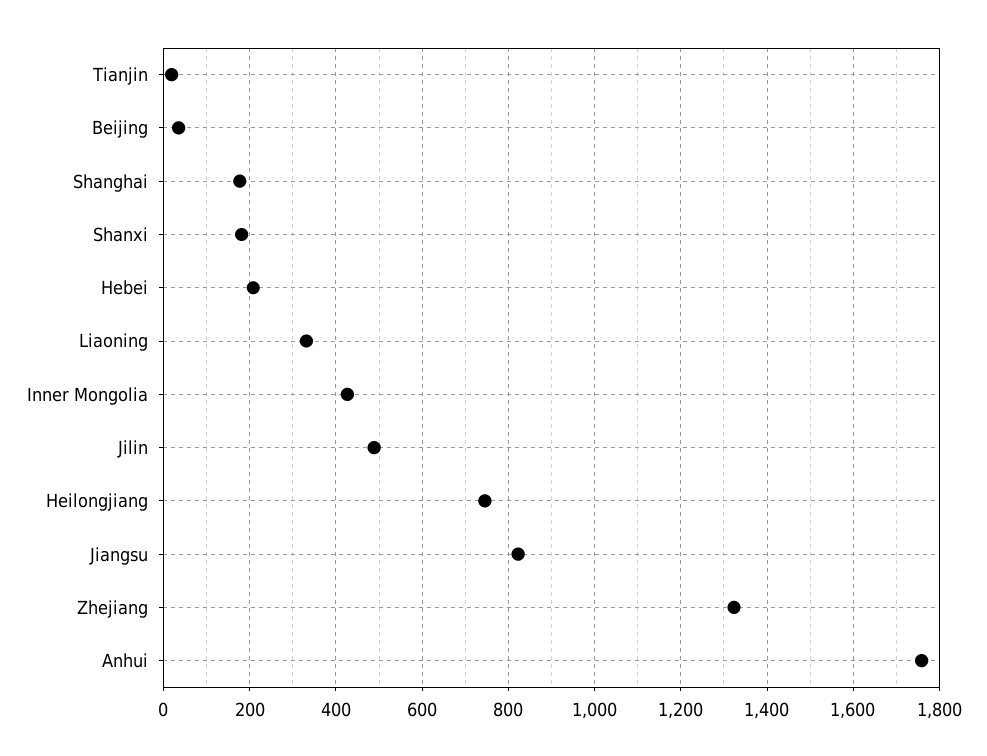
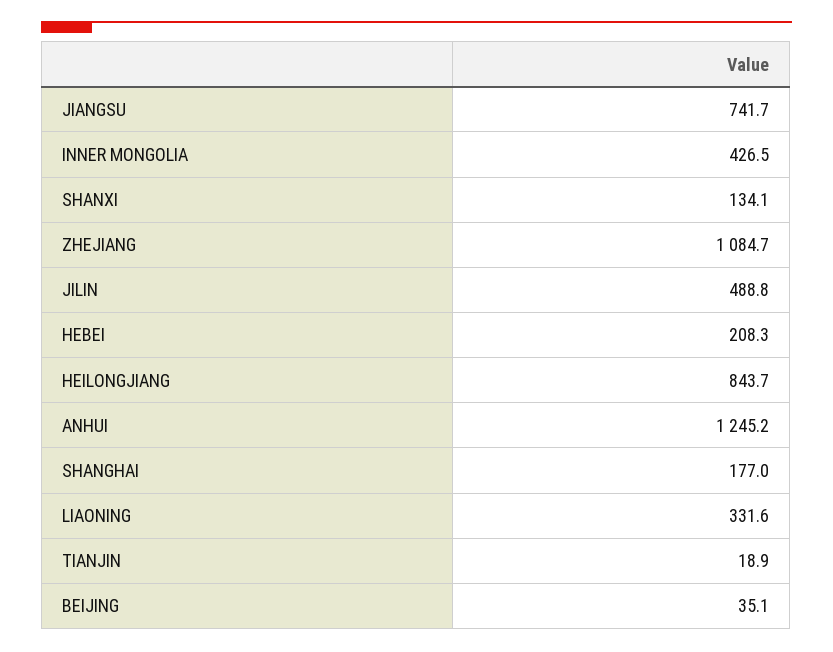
  {
    "Tianjin": 18.9,
    "Beijing": 35.1,
    "Shanghai": 177,
-   "Shanxi": 180,
+   "Shanxi": 134.1,
    "Hebei": 208.3,
    "Liaoning": 331.6,
    "Inner Mongolia": 426.5,
    "Jilin": 488.8,
-   "Heilongjiang": 740,
+   "Heilongjiang": 843.7,
-   "Jiangsu": 820,
+   "Jiangsu": 741.7,
-   "Zhejiang": 1320,
+   "Zhejiang": 1084.7,
-   "Anhui": 1760
+   "Anhui": 1245.2
  }

